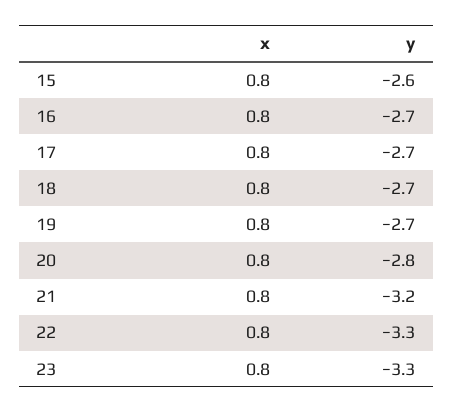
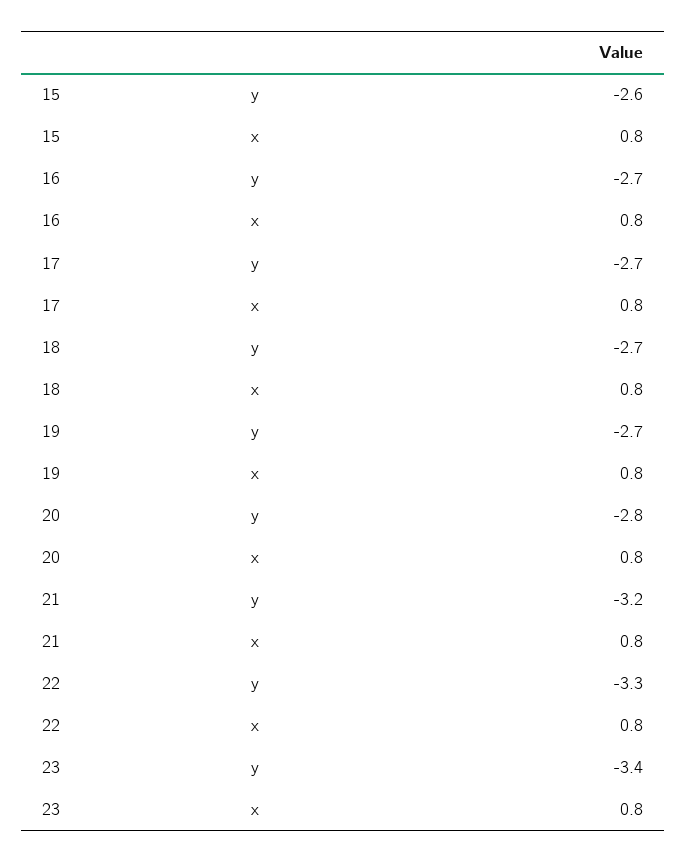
  {
    "x": {
      "15": 0.8,
      "16": 0.8,
      "17": 0.8,
      "18": 0.8,
      "19": 0.8,
      "20": 0.8,
      "21": 0.8,
      "22": 0.8,
      "23": 0.8
    },
    "y": {
      "15": -2.6,
      "16": -2.7,
      "17": -2.7,
      "18": -2.7,
      "19": -2.7,
      "20": -2.8,
      "21": -3.2,
      "22": -3.3,
-     "23": -3.3
+     "23": -3.4
    }
  }

